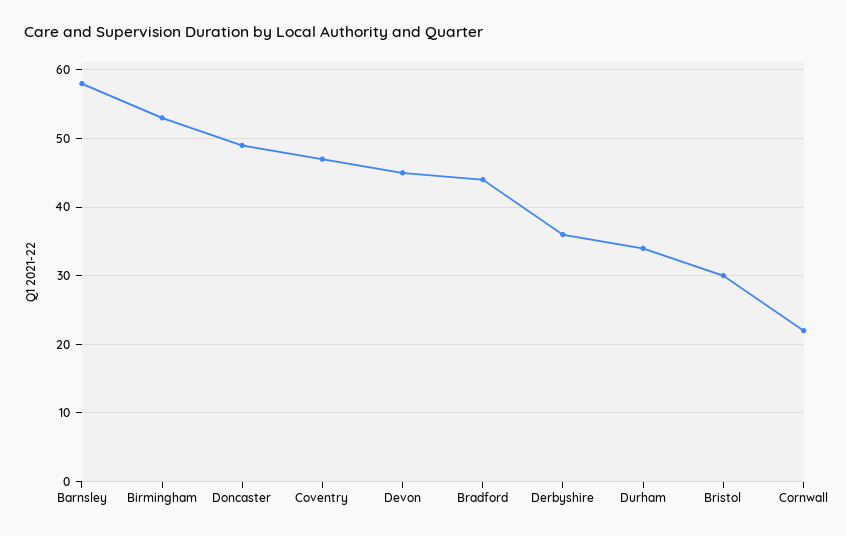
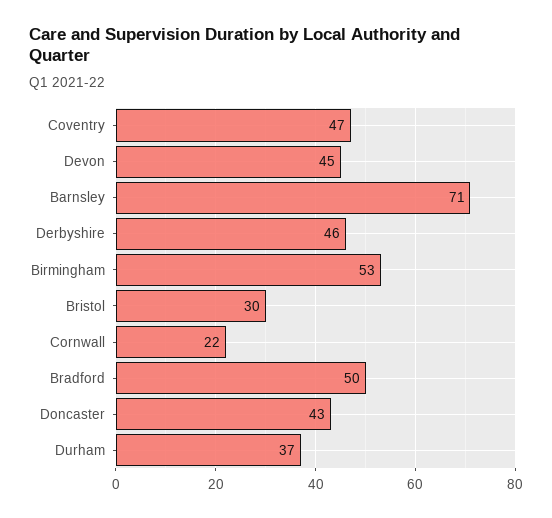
  {
-   "Barnsley": 58,
+   "Barnsley": 71,
    "Birmingham": 53,
-   "Doncaster": 49,
+   "Doncaster": 43,
    "Coventry": 47,
    "Devon": 45,
-   "Bradford": 44,
+   "Bradford": 50,
-   "Derbyshire": 36,
+   "Derbyshire": 46,
-   "Durham": 34,
+   "Durham": 37,
    "Bristol": 30,
    "Cornwall": 22
  }

